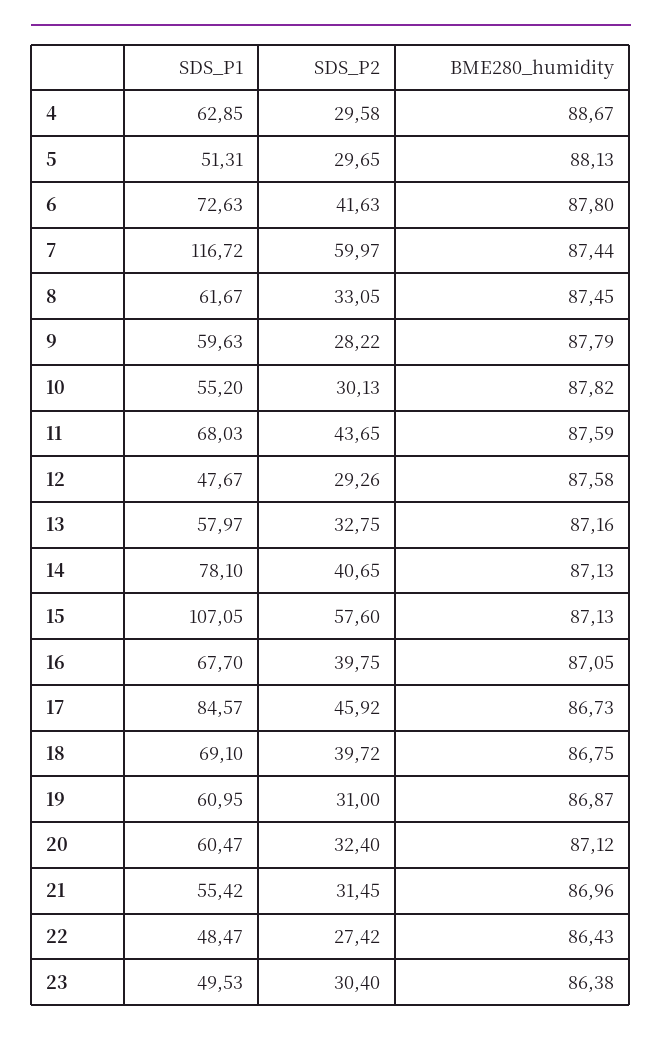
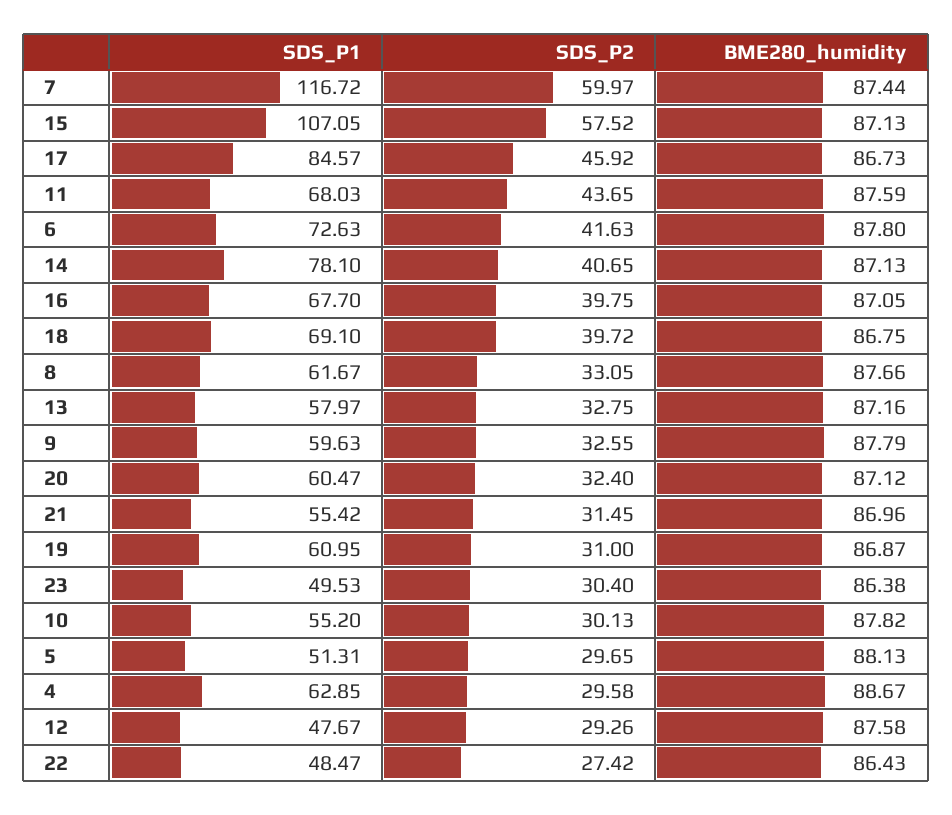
  {
    "SDS_P1": {
      "4": 62.85,
      "5": 51.31,
      "6": 72.63,
      "7": 116.72,
      "8": 61.67,
      "9": 59.63,
      "10": 55.2,
      "11": 68.03,
      "12": 47.67,
      "13": 57.97,
      "14": 78.1,
      "15": 107.05,
      "16": 67.7,
      "17": 84.57,
      "18": 69.1,
      "19": 60.95,
      "20": 60.47,
      "21": 55.42,
      "22": 48.47,
      "23": 49.53
    },
    "SDS_P2": {
      "4": 29.58,
      "5": 29.65,
      "6": 41.63,
      "7": 59.97,
      "8": 33.05,
-     "9": 28.22,
+     "9": 32.55,
      "10": 30.13,
      "11": 43.65,
      "12": 29.26,
      "13": 32.75,
      "14": 40.65,
-     "15": 57.6,
+     "15": 57.52,
      "16": 39.75,
      "17": 45.92,
      "18": 39.72,
      "19": 31,
      "20": 32.4,
      "21": 31.45,
      "22": 27.42,
      "23": 30.4
    },
    "BME280_humidity": {
      "4": 88.67,
      "5": 88.13,
      "6": 87.8,
      "7": 87.44,
-     "8": 87.45,
+     "8": 87.66,
      "9": 87.79,
      "10": 87.82,
      "11": 87.59,
      "12": 87.58,
      "13": 87.16,
      "14": 87.13,
      "15": 87.13,
      "16": 87.05,
      "17": 86.73,
      "18": 86.75,
      "19": 86.87,
      "20": 87.12,
      "21": 86.96,
      "22": 86.43,
      "23": 86.38
    }
  }

